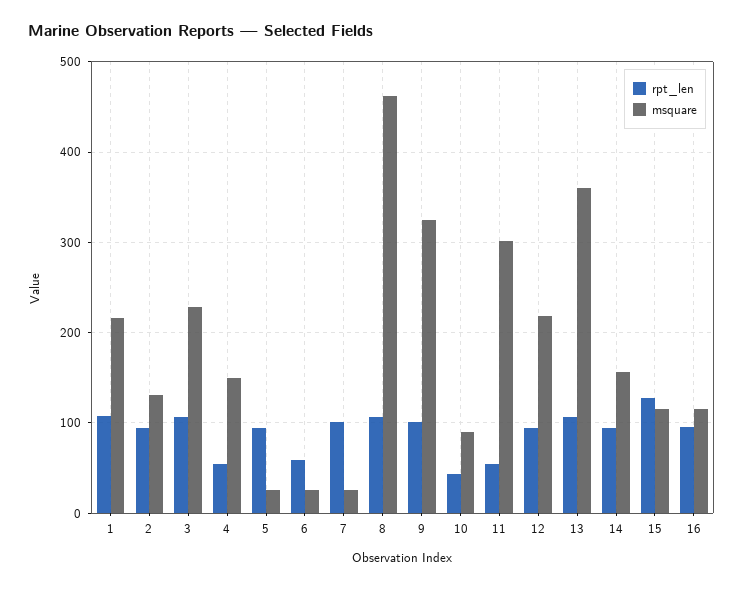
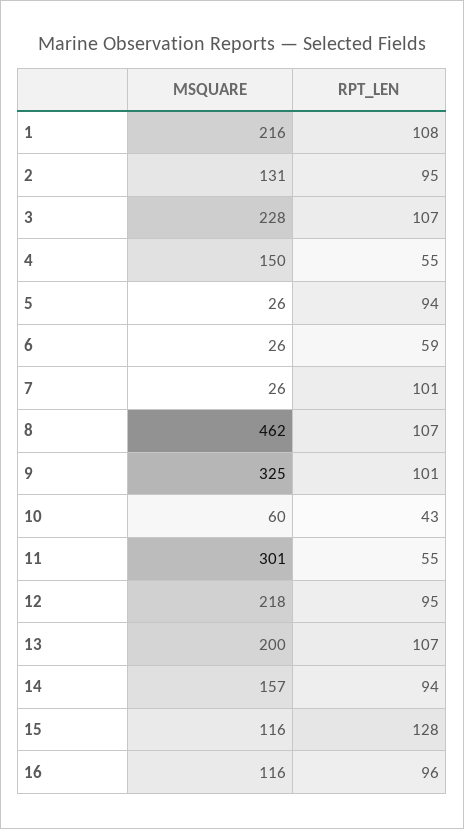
  {
    "rpt_len": {
      "1": 108,
      "2": 95,
      "3": 107,
      "4": 55,
      "5": 94,
      "6": 59,
      "7": 101,
      "8": 107,
      "9": 101,
      "10": 43,
      "11": 55,
      "12": 95,
      "13": 107,
      "14": 94,
      "15": 128,
      "16": 96
    },
    "msquare": {
      "1": 216,
      "2": 131,
      "3": 228,
      "4": 150,
      "5": 26,
      "6": 26,
      "7": 26,
      "8": 462,
      "9": 325,
-     "10": 90,
+     "10": 60,
      "11": 301,
      "12": 218,
-     "13": 360,
+     "13": 200,
      "14": 157,
      "15": 116,
      "16": 116
    }
  }

